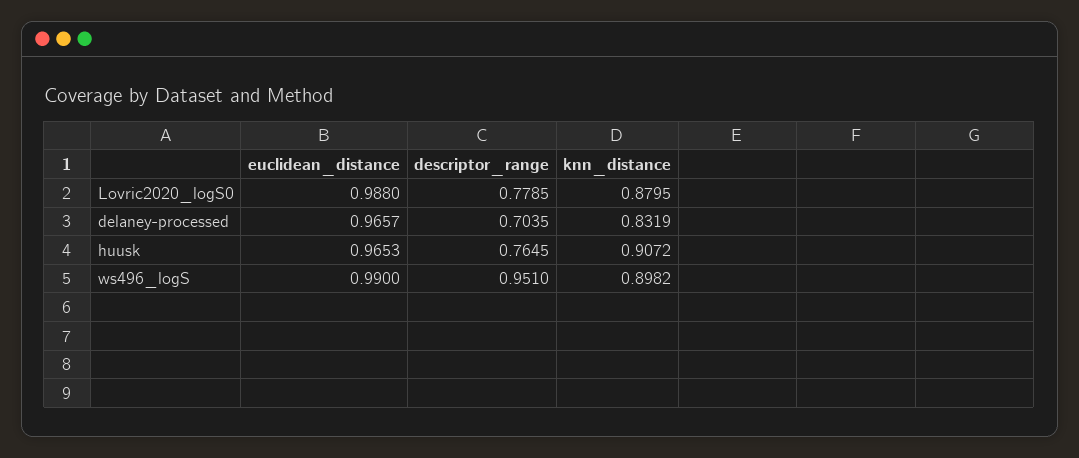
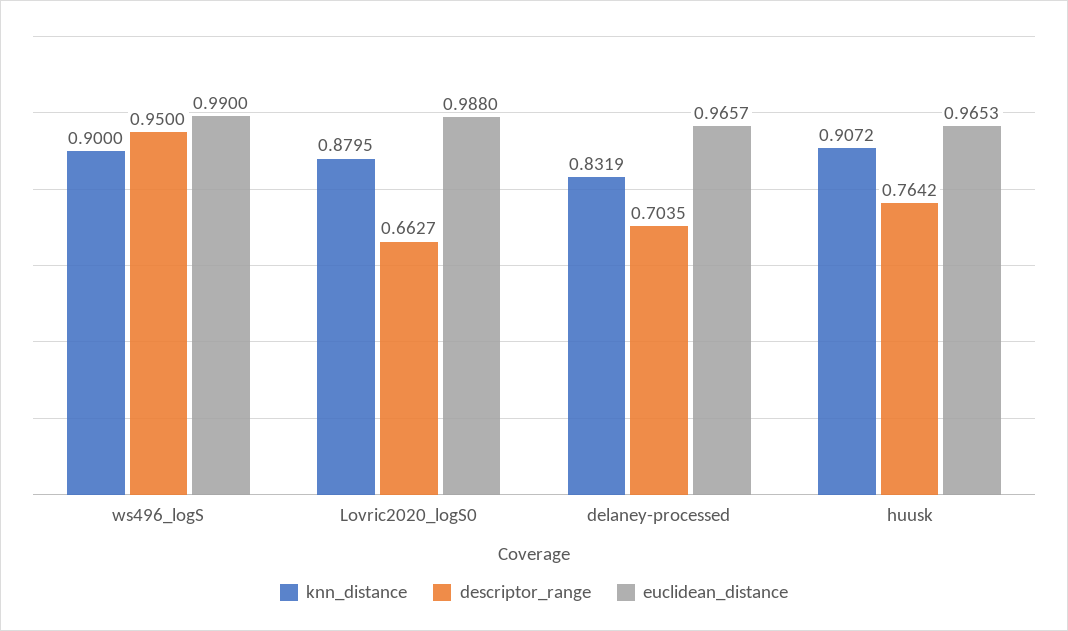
  {
    "euclidean_distance": {
      "Lovric2020_logS0": 0.988,
      "delaney-processed": 0.9657,
      "huusk": 0.9653,
      "ws496_logS": 0.99
    },
    "descriptor_range": {
-     "Lovric2020_logS0": 0.7785,
+     "Lovric2020_logS0": 0.6627,
      "delaney-processed": 0.7035,
-     "huusk": 0.7645,
+     "huusk": 0.7642,
-     "ws496_logS": 0.951
+     "ws496_logS": 0.95
    },
    "knn_distance": {
      "Lovric2020_logS0": 0.8795,
      "delaney-processed": 0.8319,
      "huusk": 0.9072,
-     "ws496_logS": 0.8982
+     "ws496_logS": 0.9
    }
  }

